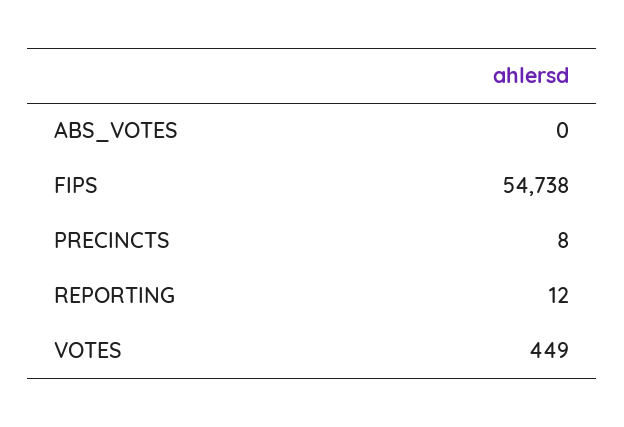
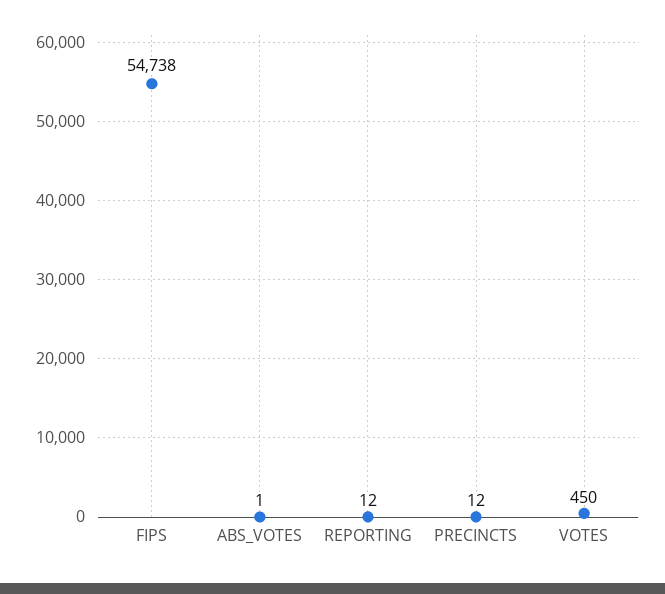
  {
-   "ABS_VOTES": 0,
+   "ABS_VOTES": 1,
    "FIPS": 54738,
-   "PRECINCTS": 8,
+   "PRECINCTS": 12,
    "REPORTING": 12,
-   "VOTES": 449
+   "VOTES": 450
  }

